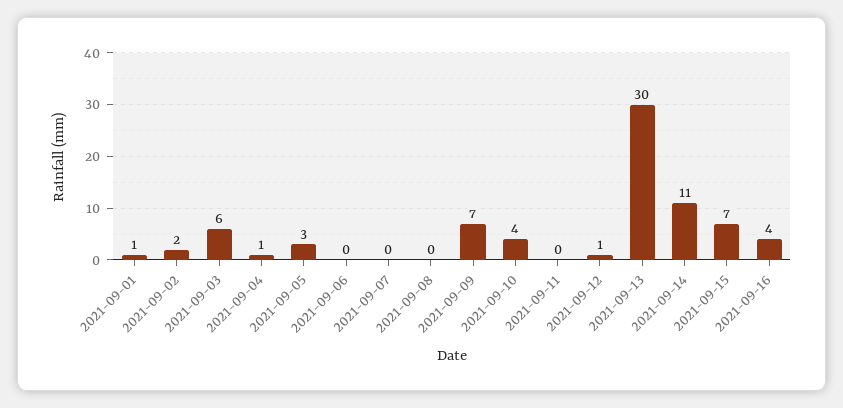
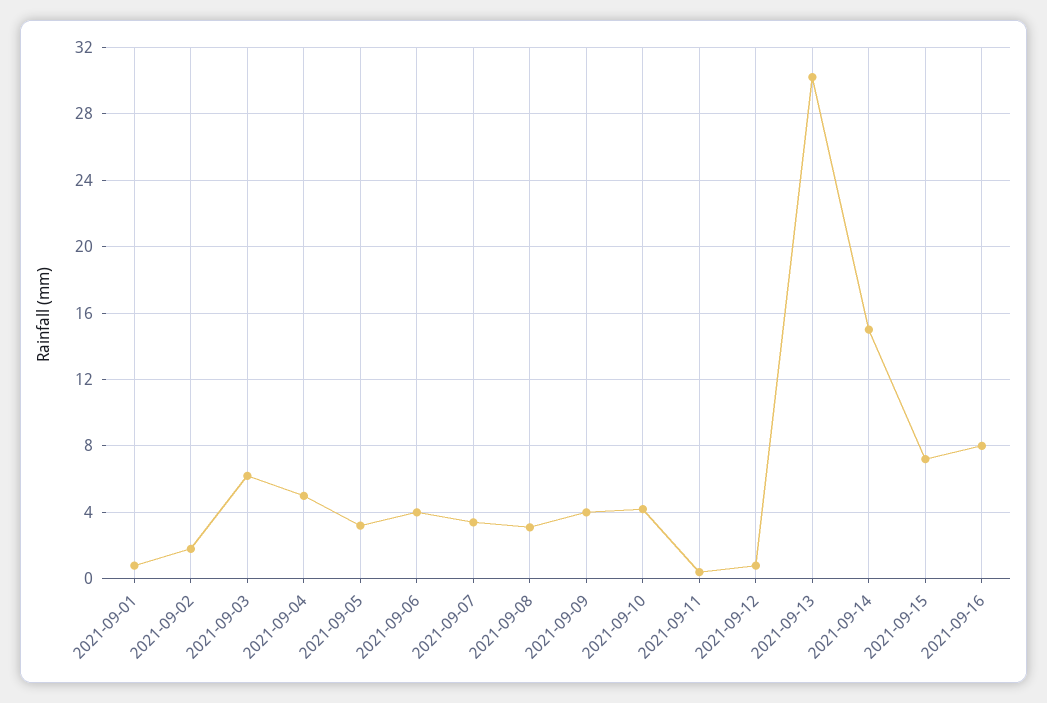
  {
    "2021-09-01": 1,
    "2021-09-02": 2,
    "2021-09-03": 6,
-   "2021-09-04": 1,
+   "2021-09-04": 5,
    "2021-09-05": 3,
-   "2021-09-06": 0,
+   "2021-09-06": 4,
-   "2021-09-07": 0,
+   "2021-09-07": 3.5,
-   "2021-09-08": 0,
+   "2021-09-08": 3,
-   "2021-09-09": 7,
+   "2021-09-09": 4,
    "2021-09-10": 4,
    "2021-09-11": 0,
    "2021-09-12": 1,
    "2021-09-13": 30,
-   "2021-09-14": 11,
+   "2021-09-14": 15,
    "2021-09-15": 7,
-   "2021-09-16": 4
+   "2021-09-16": 8
  }

